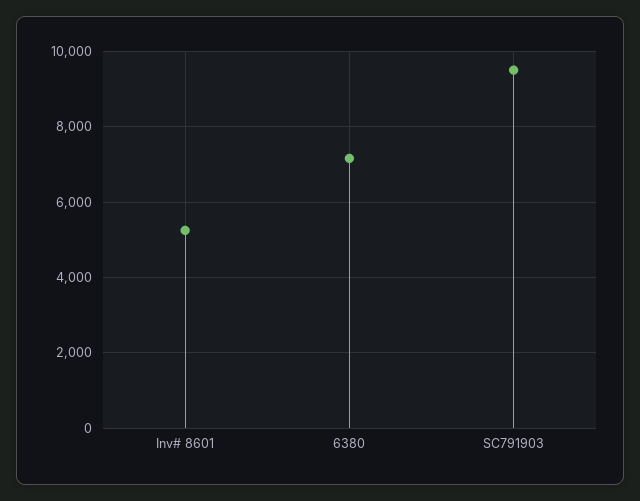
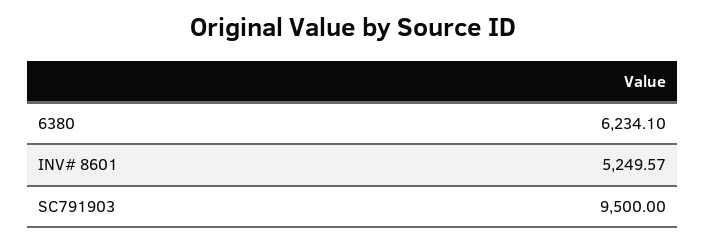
  {
    "Inv# 8601": 5249.57,
-   "6380": 7200,
+   "6380": 6234.1,
    "SC791903": 9500
  }

